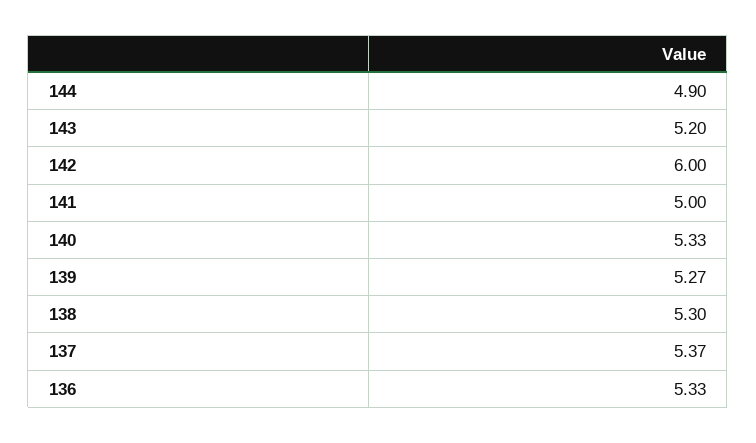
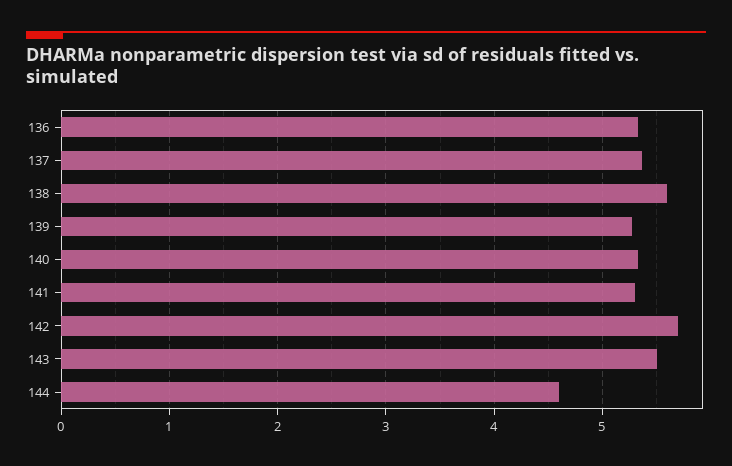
  {
-   "144": 4.9,
+   "144": 4.6,
-   "143": 5.2,
+   "143": 5.5,
-   "142": 6,
+   "142": 5.7,
-   "141": 5,
+   "141": 5.3,
    "140": 5.33,
    "139": 5.27,
-   "138": 5.3,
+   "138": 5.6,
    "137": 5.37,
    "136": 5.33
  }

